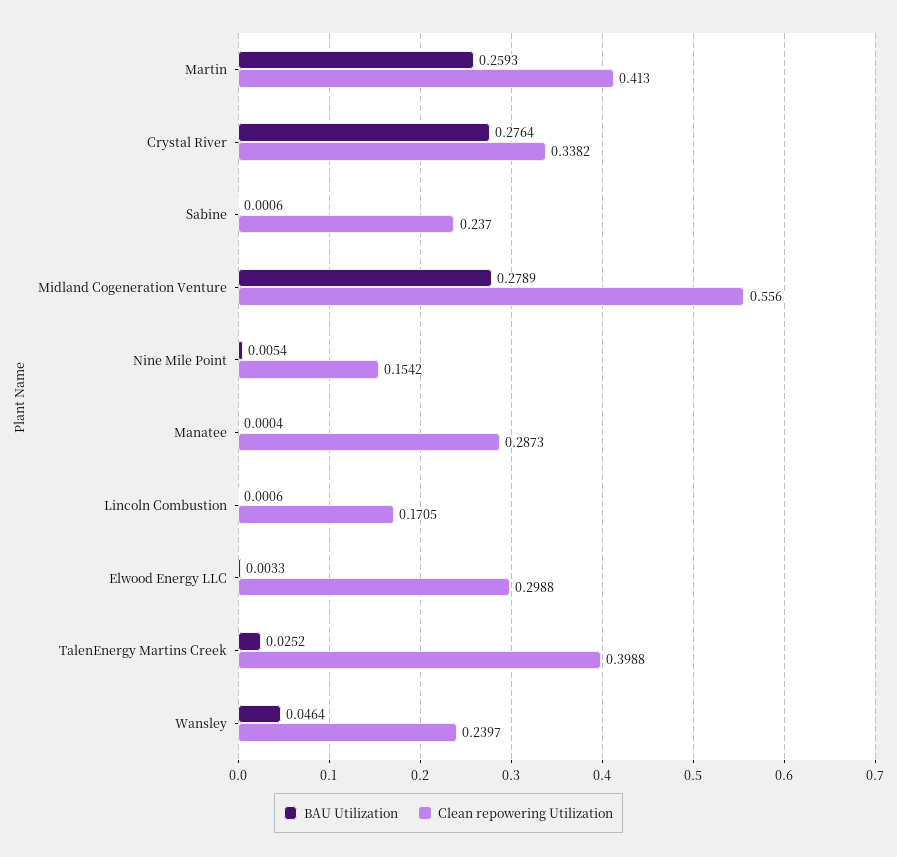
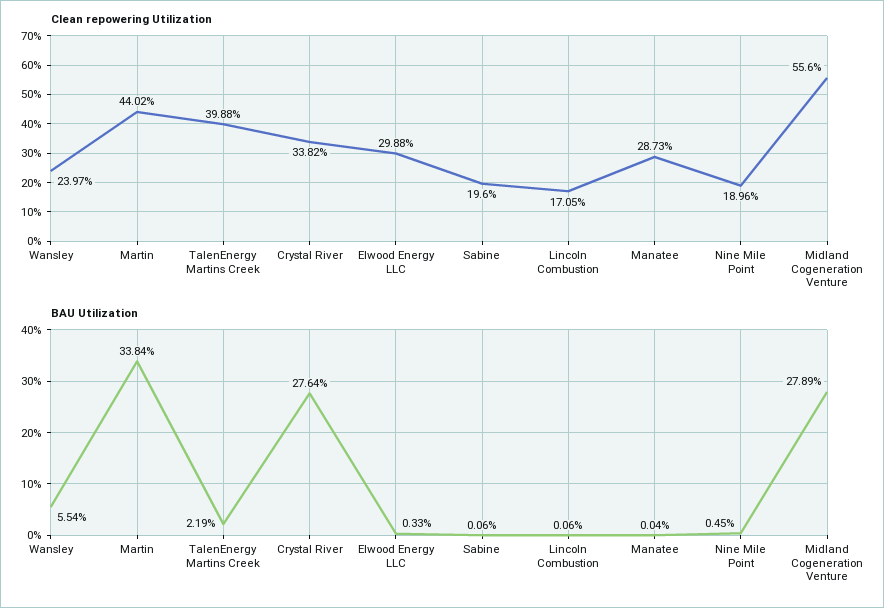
  {
    "BAU Utilization": {
-     "Martin": 0.2593,
+     "Martin": 0.3384,
      "Crystal River": 0.2764,
      "Sabine": 0.0006,
      "Midland Cogeneration Venture": 0.2789,
-     "Nine Mile Point": 0.0054,
+     "Nine Mile Point": 0.0045,
      "Manatee": 0.0004,
      "Lincoln Combustion": 0.0006,
      "Elwood Energy LLC": 0.0033,
-     "TalenEnergy Martins Creek": 0.0252,
+     "TalenEnergy Martins Creek": 0.0219,
-     "Wansley": 0.0464
+     "Wansley": 0.0554
    },
    "Clean repowering Utilization": {
-     "Martin": 0.413,
+     "Martin": 0.4402,
      "Crystal River": 0.3382,
-     "Sabine": 0.237,
+     "Sabine": 0.196,
      "Midland Cogeneration Venture": 0.556,
-     "Nine Mile Point": 0.1542,
+     "Nine Mile Point": 0.1896,
      "Manatee": 0.2873,
      "Lincoln Combustion": 0.1705,
      "Elwood Energy LLC": 0.2988,
      "TalenEnergy Martins Creek": 0.3988,
      "Wansley": 0.2397
    }
  }

